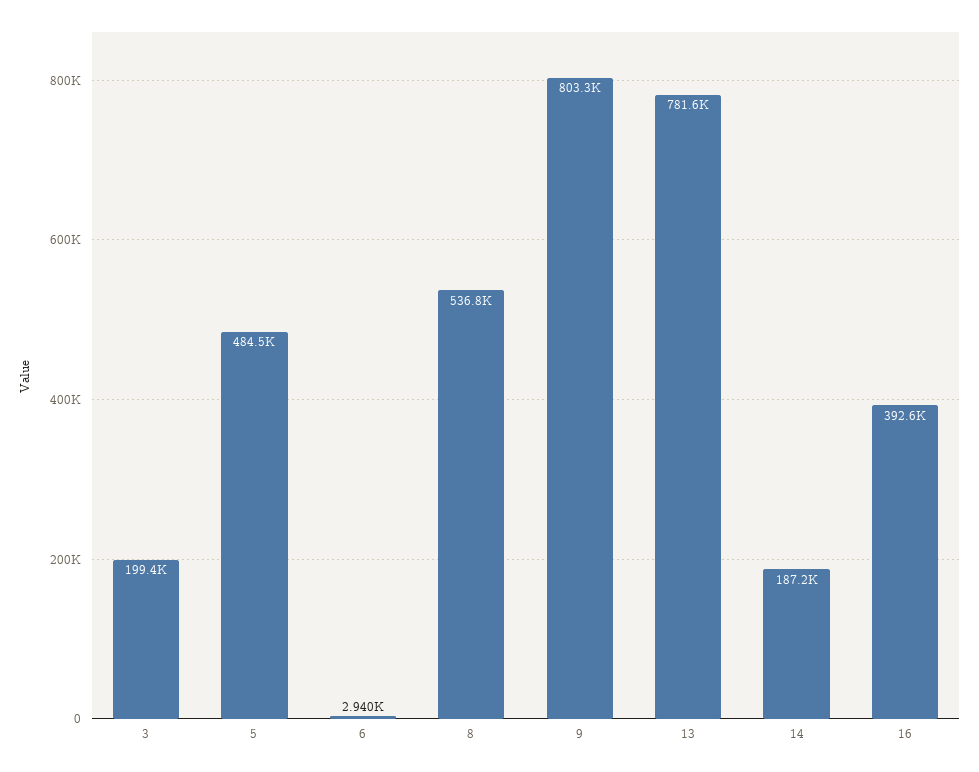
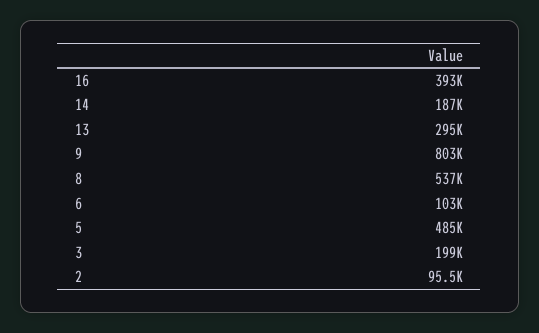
  {
    "3": 199400,
    "5": 484500,
-   "6": 2940,
+   "6": 103000,
    "8": 536800,
    "9": 803300,
-   "13": 781600,
+   "13": 295000,
    "14": 187200,
-   "16": 392600
+   "16": 392600,
+   "2": 95500
  }

